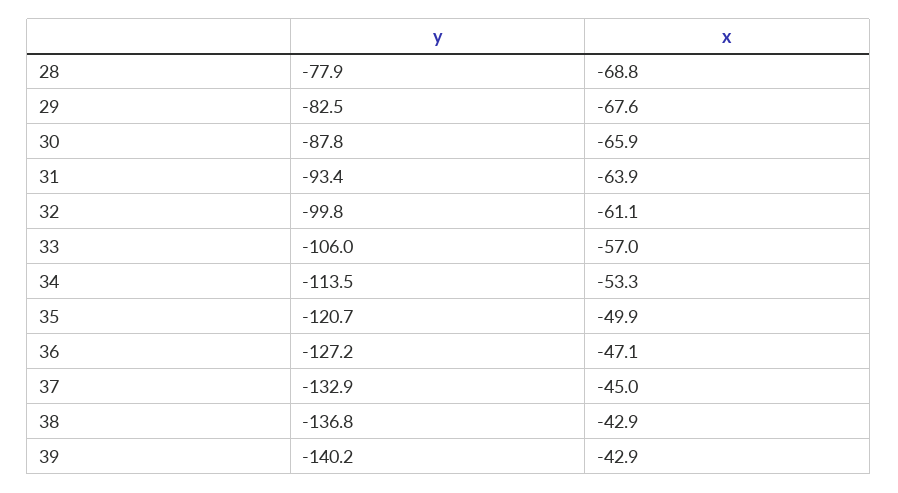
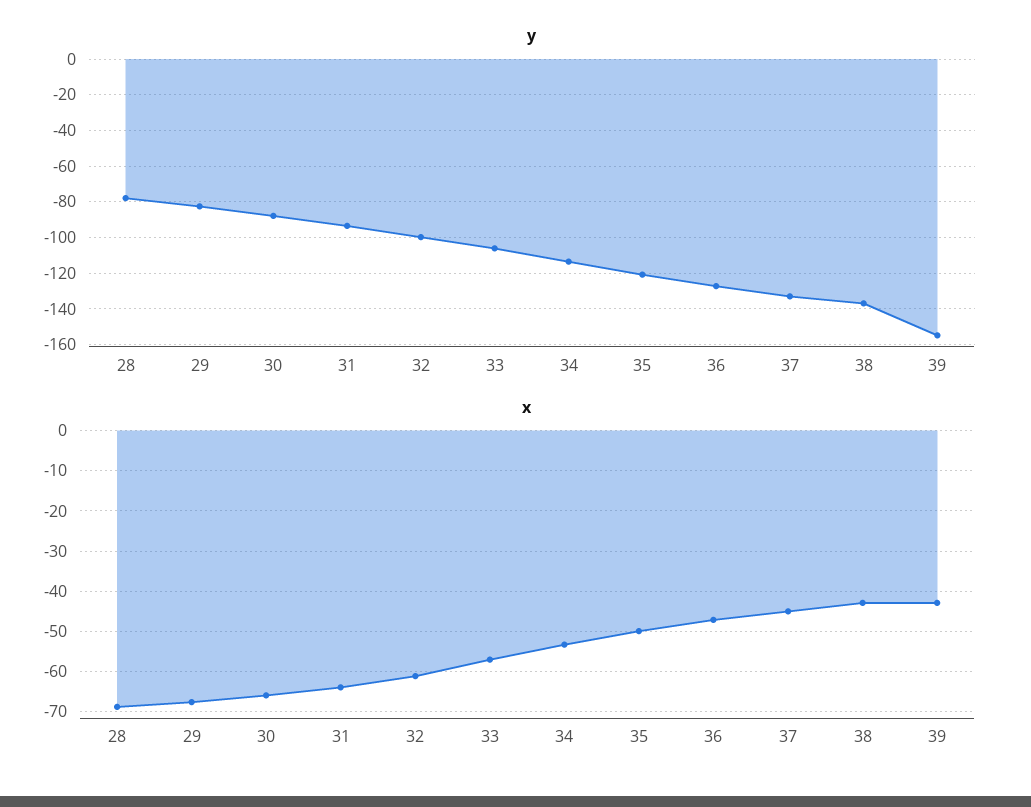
  {
    "y": {
      "28": -77.9,
      "29": -82.5,
      "30": -87.8,
      "31": -93.4,
      "32": -99.8,
      "33": -106,
      "34": -113.5,
      "35": -120.7,
      "36": -127.2,
      "37": -132.9,
      "38": -136.8,
-     "39": -140.2
+     "39": -155
    },
    "x": {
      "28": -68.8,
      "29": -67.6,
      "30": -65.9,
      "31": -63.9,
      "32": -61.1,
      "33": -57,
      "34": -53.3,
      "35": -49.9,
      "36": -47.1,
      "37": -45,
      "38": -42.9,
      "39": -42.9
    }
  }

